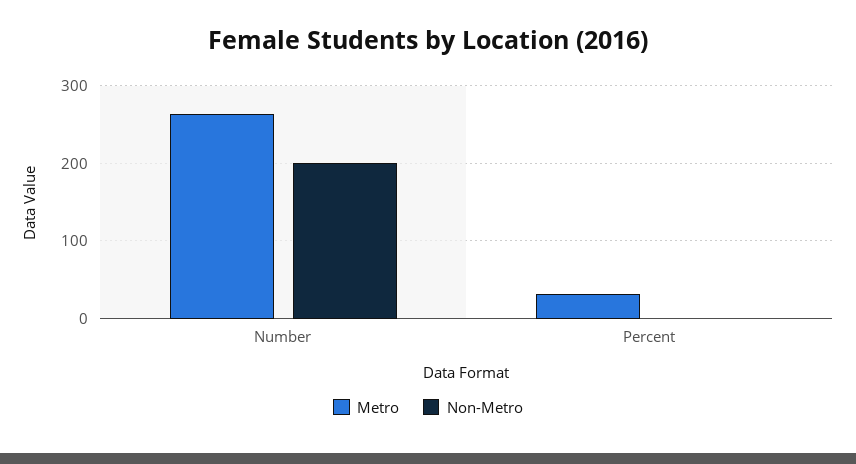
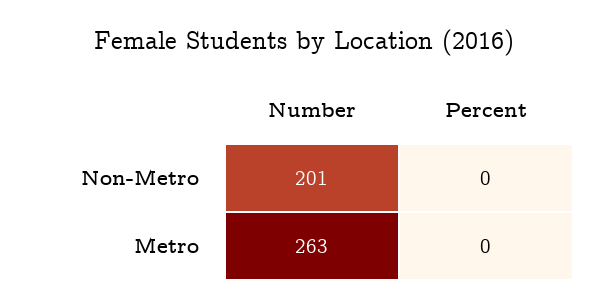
  {
    "Metro": {
      "Number": 263,
-     "Percent": 30
+     "Percent": 0
    },
    "Non-Metro": {
      "Number": 201,
      "Percent": 0
    }
  }

